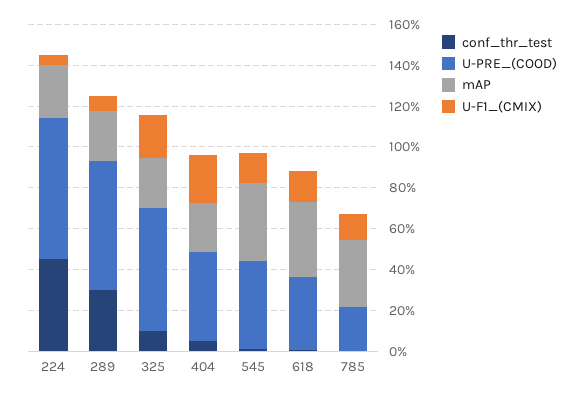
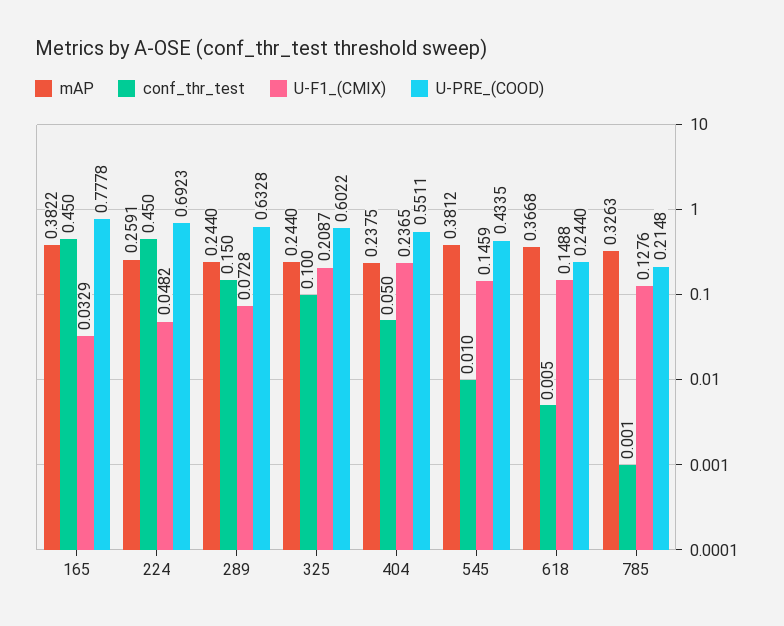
  {
    "conf_thr_test": {
      "224": 0.45,
-     "289": 0.3,
+     "289": 0.15,
      "325": 0.1,
      "404": 0.05,
      "545": 0.01,
      "618": 0.005,
-     "785": 0.001
+     "785": 0.001,
+     "165": 0.45
    },
    "U-PRE_(COOD)": {
      "224": 0.6923,
      "289": 0.6328,
      "325": 0.6022,
-     "404": 0.45,
+     "404": 0.5511,
      "545": 0.4335,
-     "618": 0.35,
+     "618": 0.244,
-     "785": 0.2148
+     "785": 0.2148,
+     "165": 0.7778
    },
    "mAP": {
      "224": 0.2591,
      "289": 0.244,
      "325": 0.244,
      "404": 0.2375,
      "545": 0.3812,
      "618": 0.3668,
-     "785": 0.3263
+     "785": 0.3263,
+     "165": 0.3822
    },
    "U-F1_(CMIX)": {
      "224": 0.0482,
      "289": 0.0728,
      "325": 0.2087,
      "404": 0.2365,
      "545": 0.1459,
      "618": 0.1488,
-     "785": 0.1276
+     "785": 0.1276,
+     "165": 0.0329
    }
  }

